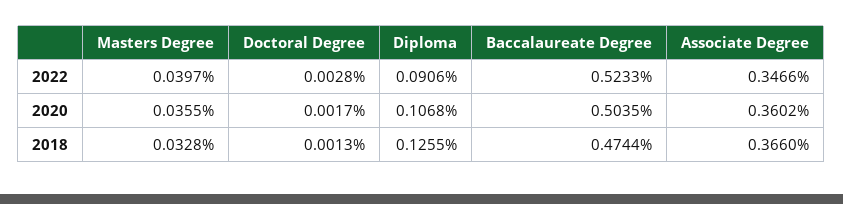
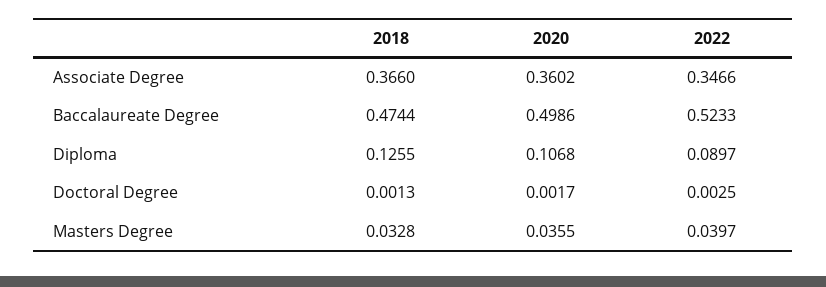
  {
    "Masters Degree": {
      "2022": 0.0397,
      "2020": 0.0355,
      "2018": 0.0328
    },
    "Doctoral Degree": {
-     "2022": 0.0028,
+     "2022": 0.0025,
      "2020": 0.0017,
      "2018": 0.0013
    },
    "Diploma": {
-     "2022": 0.0906,
+     "2022": 0.0897,
      "2020": 0.1068,
      "2018": 0.1255
    },
    "Baccalaureate Degree": {
      "2022": 0.5233,
-     "2020": 0.5035,
+     "2020": 0.4986,
      "2018": 0.4744
    },
    "Associate Degree": {
      "2022": 0.3466,
      "2020": 0.3602,
      "2018": 0.366
    }
  }

